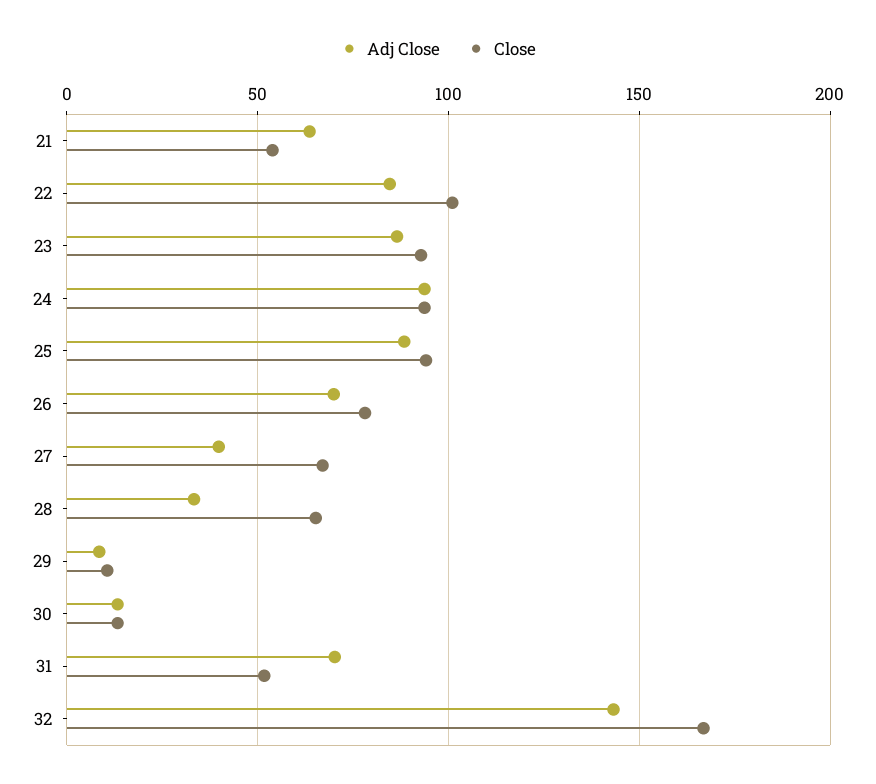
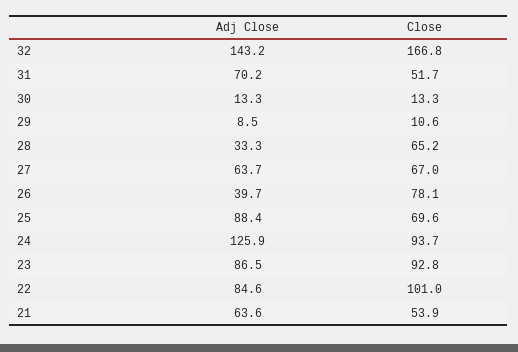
  {
    "Adj Close": {
      "21": 63.6,
      "22": 84.6,
      "23": 86.5,
-     "24": 95,
+     "24": 125.9,
      "25": 88.4,
-     "26": 70,
+     "26": 39.7,
-     "27": 40,
+     "27": 63.7,
      "28": 33.3,
      "29": 8.5,
      "30": 13.3,
      "31": 70.2,
      "32": 143.2
    },
    "Close": {
      "21": 53.9,
      "22": 101,
      "23": 92.8,
      "24": 93.7,
-     "25": 95,
+     "25": 69.6,
      "26": 78.1,
      "27": 67,
      "28": 65.2,
      "29": 10.6,
      "30": 13.3,
      "31": 51.7,
      "32": 166.8
    }
  }

